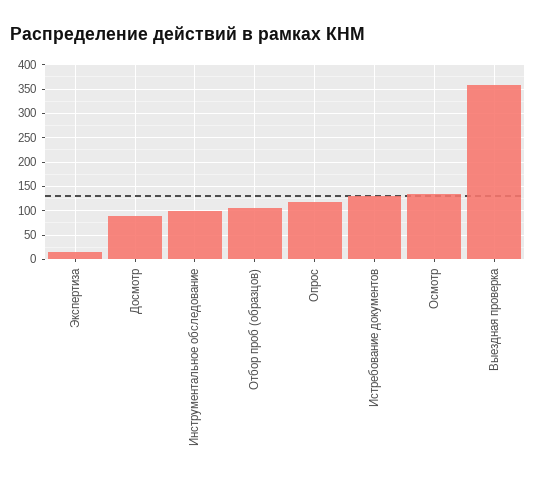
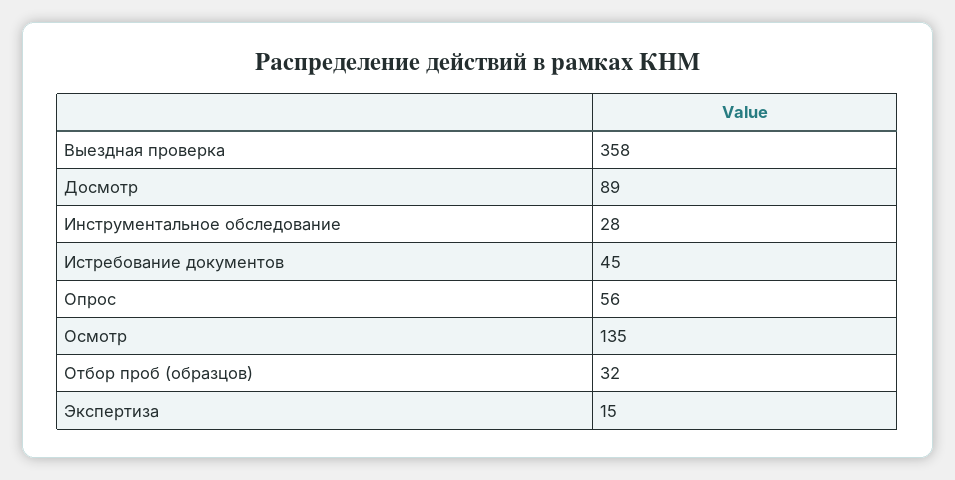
  {
    "Экспертиза": 15,
    "Досмотр": 89,
-   "Инструментальное обследование": 100,
+   "Инструментальное обследование": 28,
-   "Отбор проб (образцов)": 100,
+   "Отбор проб (образцов)": 32,
-   "Опрос": 125,
+   "Опрос": 56,
-   "Истребование документов": 125,
+   "Истребование документов": 45,
    "Осмотр": 135,
    "Выездная проверка": 358
  }

